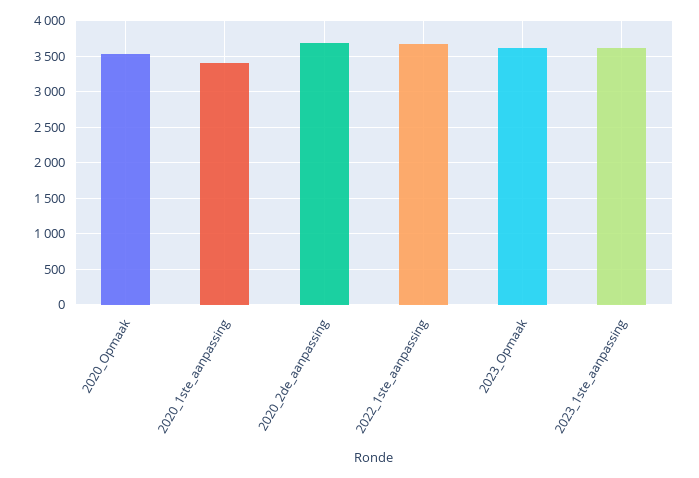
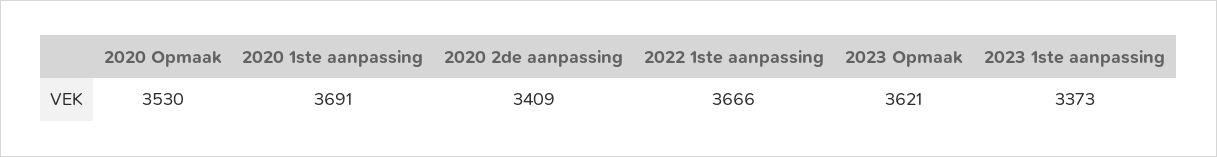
  {
    "2020_Opmaak": 3530,
-   "2020_1ste_aanpassing": 3400,
+   "2020_1ste_aanpassing": 3691,
-   "2020_2de_aanpassing": 3700,
+   "2020_2de_aanpassing": 3409,
    "2022_1ste_aanpassing": 3666,
    "2023_Opmaak": 3621,
-   "2023_1ste_aanpassing": 3600
+   "2023_1ste_aanpassing": 3373
  }

